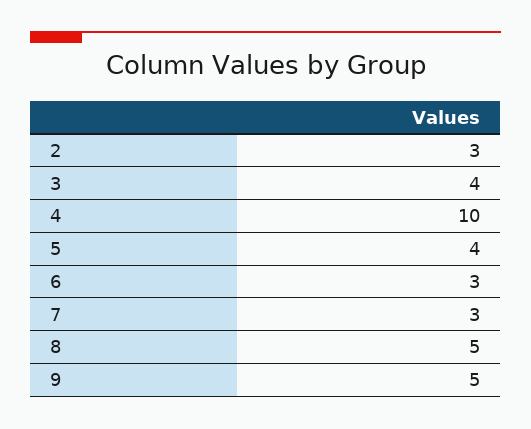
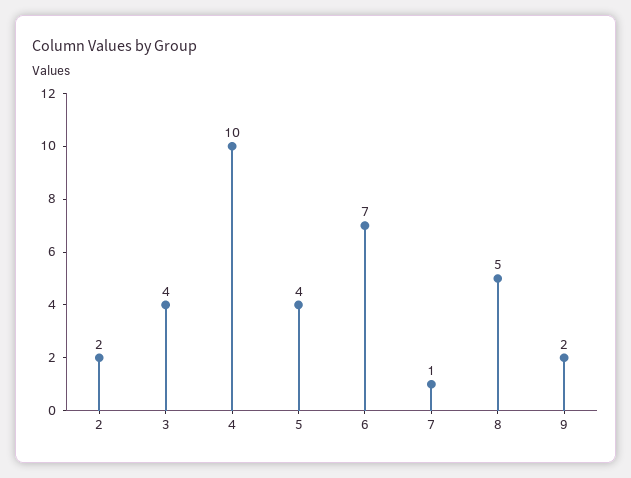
  {
-   "2": 3,
+   "2": 2,
    "3": 4,
    "4": 10,
    "5": 4,
-   "6": 3,
+   "6": 7,
-   "7": 3,
+   "7": 1,
    "8": 5,
-   "9": 5
+   "9": 2
  }

